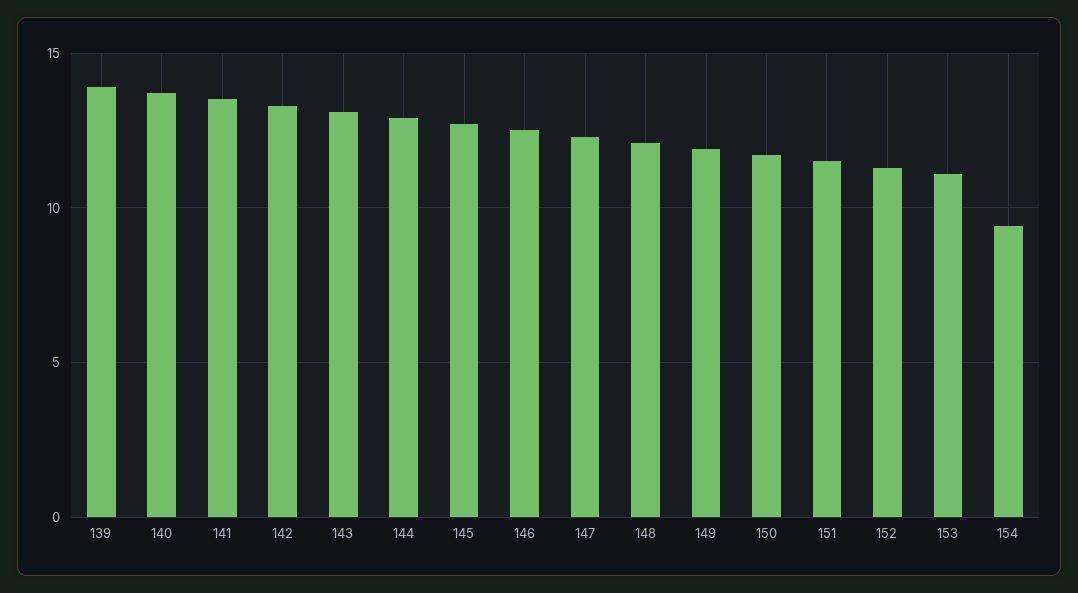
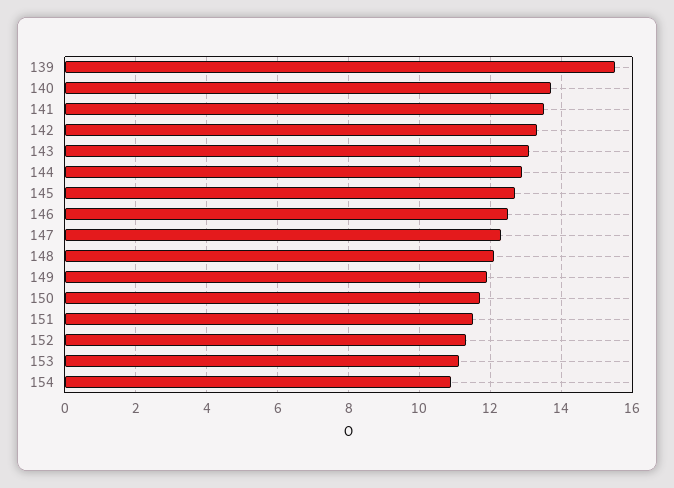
  {
-   "139": 14,
+   "139": 15.5,
    "140": 13.5,
    "141": 13.5,
    "142": 13.5,
    "143": 13,
    "144": 13,
    "145": 12.5,
    "146": 12.5,
    "147": 12.5,
    "148": 12,
    "149": 12,
    "150": 11.5,
    "151": 11.5,
    "152": 11.5,
    "153": 11,
-   "154": 9.5
+   "154": 11
  }

